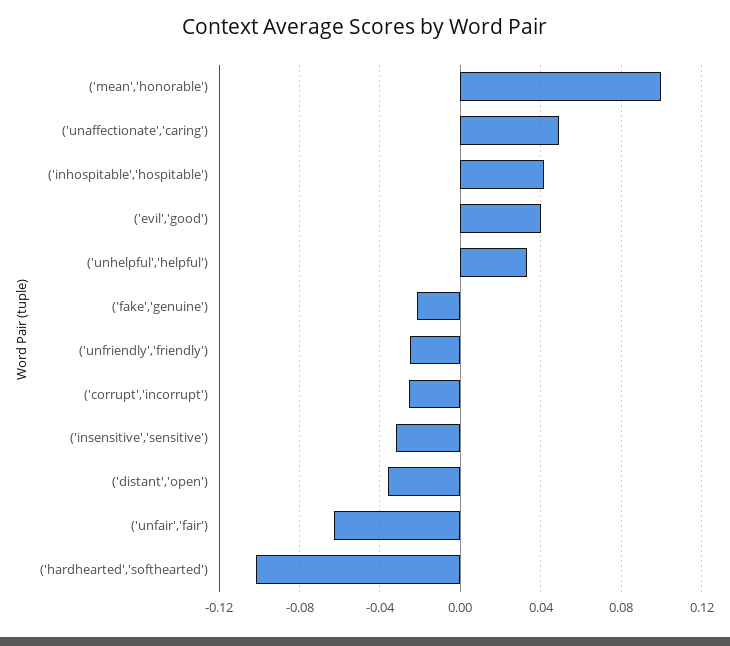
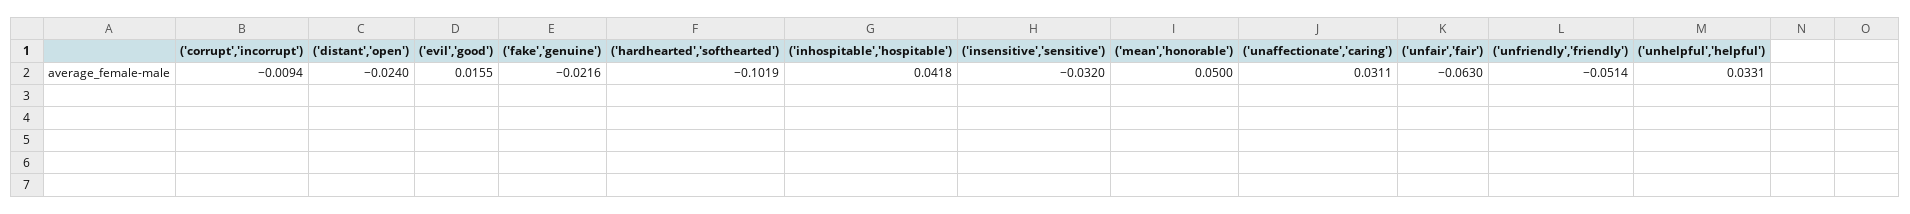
  {
-   "('mean','honorable')": 0.1,
+   "('mean','honorable')": 0.05,
-   "('unaffectionate','caring')": 0.05,
+   "('unaffectionate','caring')": 0.0311,
    "('inhospitable','hospitable')": 0.0418,
-   "('evil','good')": 0.04,
+   "('evil','good')": 0.0155,
    "('unhelpful','helpful')": 0.0331,
    "('fake','genuine')": -0.0216,
-   "('unfriendly','friendly')": -0.025,
+   "('unfriendly','friendly')": -0.0514,
-   "('corrupt','incorrupt')": -0.025,
+   "('corrupt','incorrupt')": -0.0094,
    "('insensitive','sensitive')": -0.032,
-   "('distant','open')": -0.035,
+   "('distant','open')": -0.024,
    "('unfair','fair')": -0.063,
    "('hardhearted','softhearted')": -0.1019
  }

